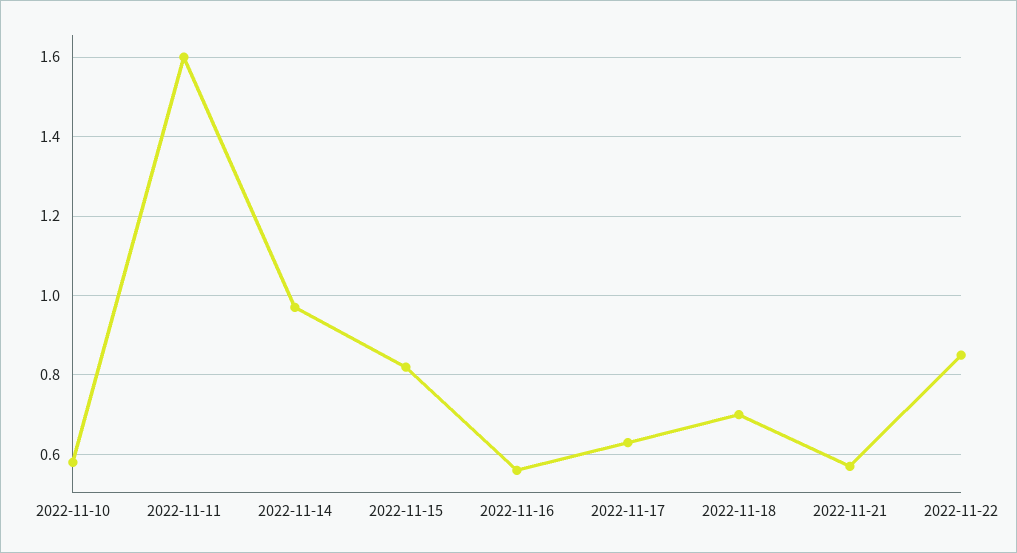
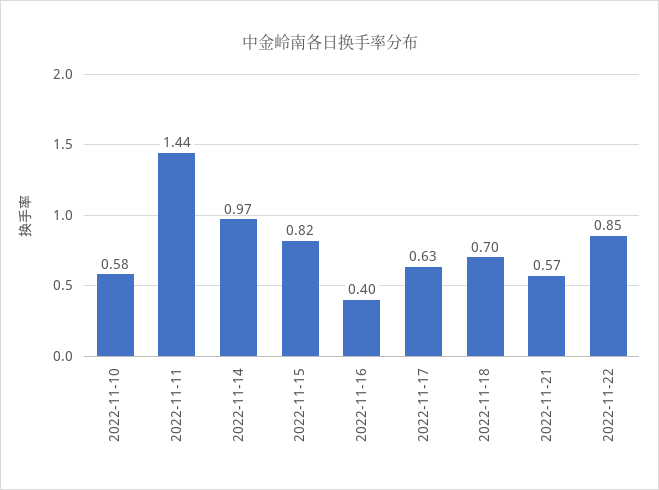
  {
    "2022-11-10": 0.58,
-   "2022-11-11": 1.6,
+   "2022-11-11": 1.44,
    "2022-11-14": 0.97,
    "2022-11-15": 0.82,
-   "2022-11-16": 0.55,
+   "2022-11-16": 0.4,
    "2022-11-17": 0.63,
    "2022-11-18": 0.7,
    "2022-11-21": 0.57,
    "2022-11-22": 0.85
  }

